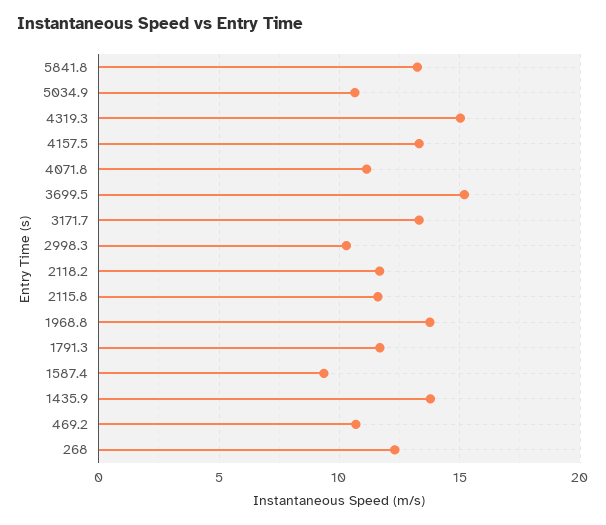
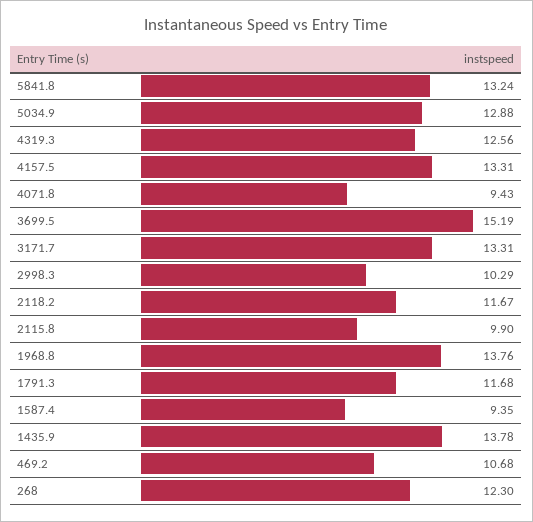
  {
    "5841.8": 13.24,
-   "5034.9": 10.5,
+   "5034.9": 12.88,
-   "4319.3": 15,
+   "4319.3": 12.56,
    "4157.5": 13.31,
-   "4071.8": 11,
+   "4071.8": 9.43,
    "3699.5": 15.19,
    "3171.7": 13.31,
    "2998.3": 10.29,
    "2118.2": 11.67,
-   "2115.8": 11.5,
+   "2115.8": 9.9,
    "1968.8": 13.76,
    "1791.3": 11.68,
    "1587.4": 9.35,
    "1435.9": 13.78,
    "469.2": 10.68,
    "268": 12.3
  }

